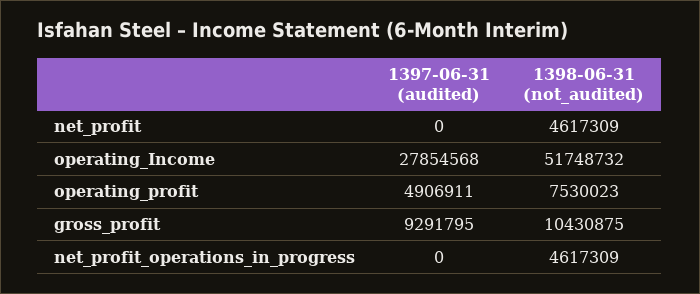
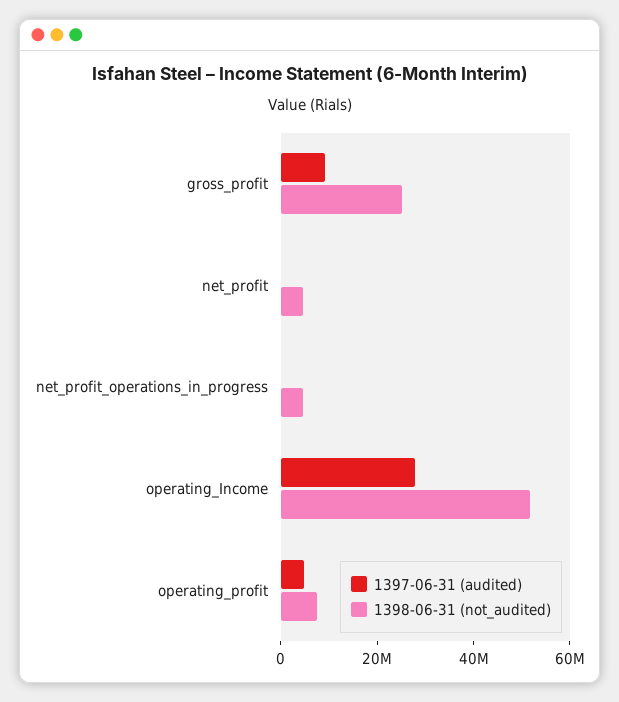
  {
    "1397-06-31 (audited)": {
      "net_profit": 0,
      "operating_Income": 27854568,
      "operating_profit": 4906911,
      "gross_profit": 9291795,
      "net_profit_operations_in_progress": 0
    },
    "1398-06-31 (not_audited)": {
      "net_profit": 4617309,
      "operating_Income": 51748732,
      "operating_profit": 7530023,
-     "gross_profit": 10430875,
+     "gross_profit": 25000000,
      "net_profit_operations_in_progress": 4617309
    }
  }

